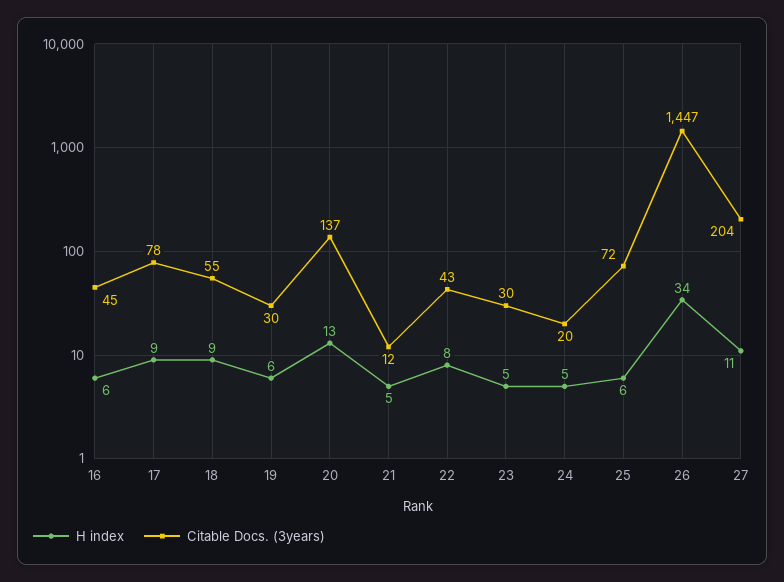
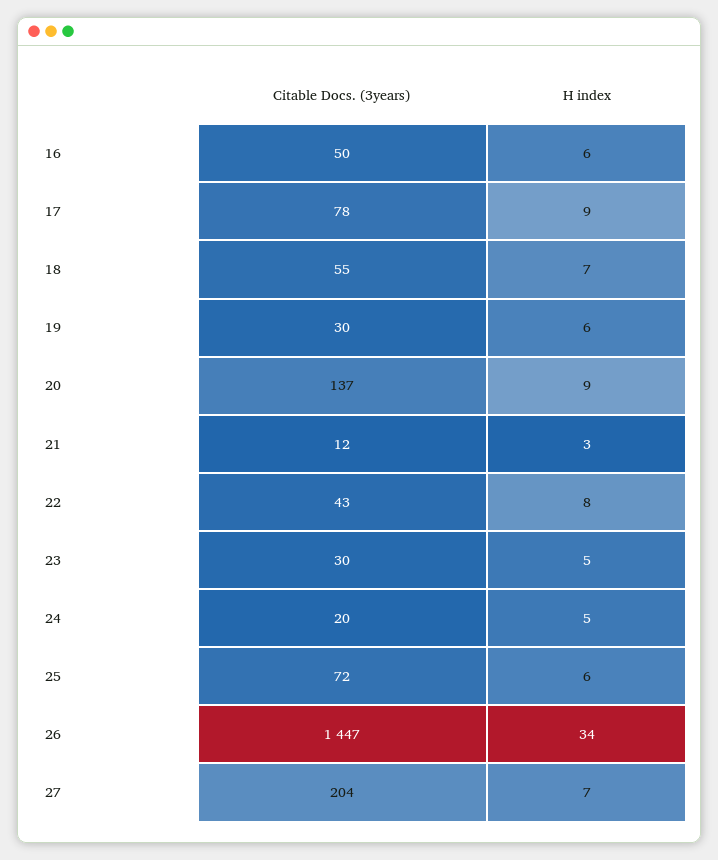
  {
    "H index": {
      "16": 6,
      "17": 9,
-     "18": 9,
+     "18": 7,
      "19": 6,
-     "20": 13,
+     "20": 9,
-     "21": 5,
+     "21": 3,
      "22": 8,
      "23": 5,
      "24": 5,
      "25": 6,
      "26": 34,
-     "27": 11
+     "27": 7
    },
    "Citable Docs. (3years)": {
-     "16": 45,
+     "16": 50,
      "17": 78,
      "18": 55,
      "19": 30,
      "20": 137,
      "21": 12,
      "22": 43,
      "23": 30,
      "24": 20,
      "25": 72,
      "26": 1447,
      "27": 204
    }
  }

